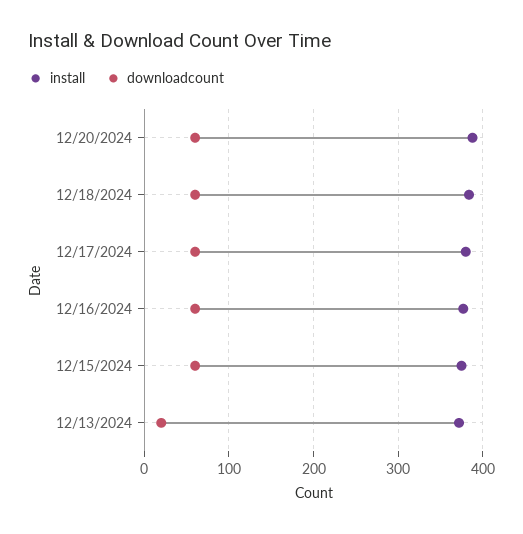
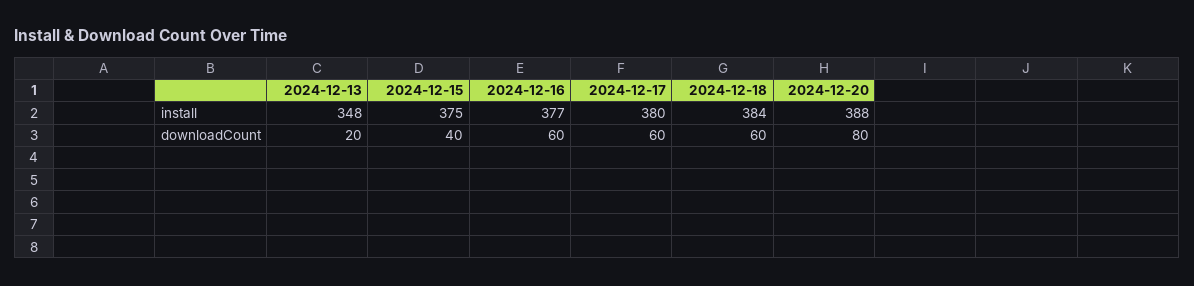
  {
    "install": {
      "12/20/2024": 388,
      "12/18/2024": 384,
      "12/17/2024": 380,
      "12/16/2024": 377,
      "12/15/2024": 375,
-     "12/13/2024": 370
+     "12/13/2024": 348
    },
    "downloadcount": {
-     "12/20/2024": 60,
+     "12/20/2024": 80,
      "12/18/2024": 60,
      "12/17/2024": 60,
      "12/16/2024": 60,
-     "12/15/2024": 60,
+     "12/15/2024": 40,
      "12/13/2024": 20
    }
  }

